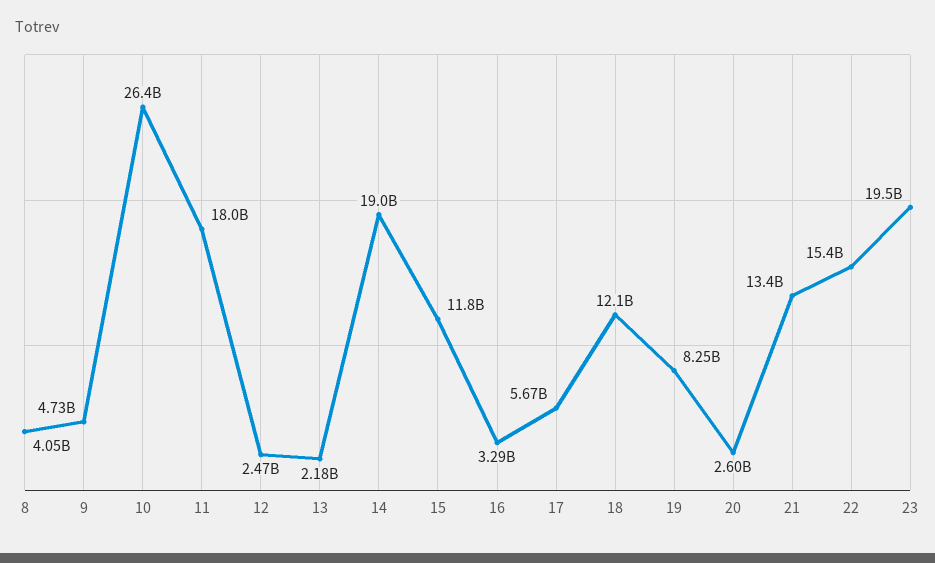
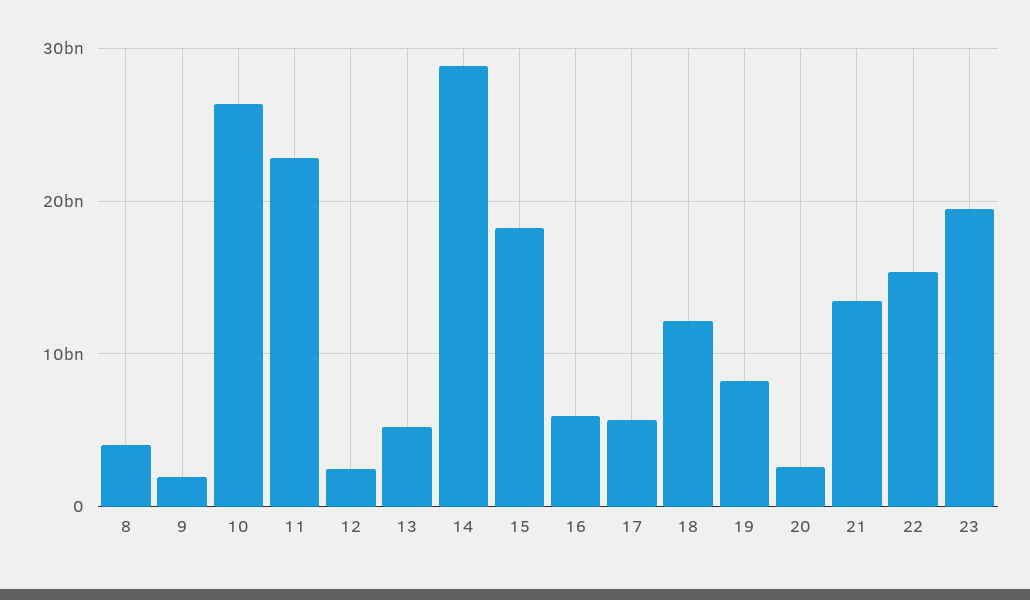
  {
    "8": 4050000000,
-   "9": 4730000000,
+   "9": 2000000000,
    "10": 26400000000,
-   "11": 18000000000,
+   "11": 23000000000,
    "12": 2470000000,
-   "13": 2180000000,
+   "13": 5000000000,
-   "14": 19000000000,
+   "14": 29000000000,
-   "15": 11800000000,
+   "15": 18000000000,
-   "16": 3290000000,
+   "16": 6000000000,
    "17": 5670000000,
    "18": 12100000000,
    "19": 8250000000,
    "20": 2600000000,
    "21": 13400000000,
    "22": 15400000000,
    "23": 19500000000
  }

